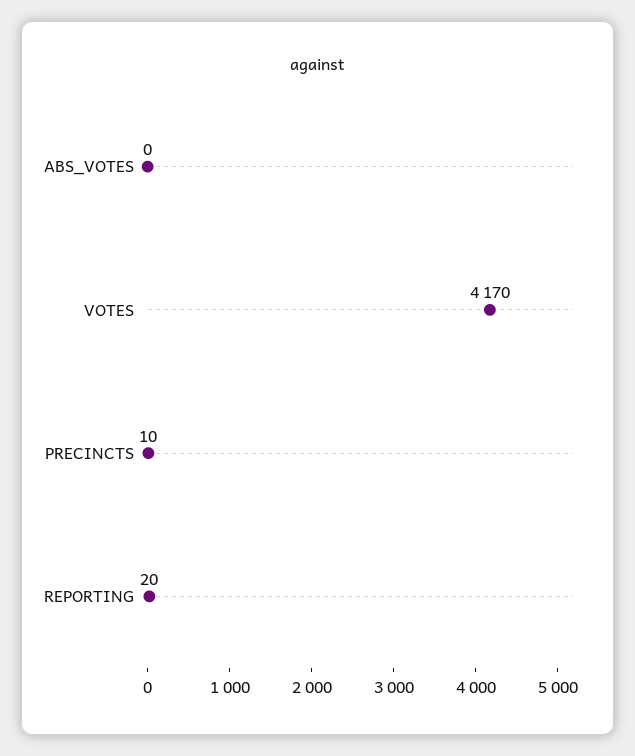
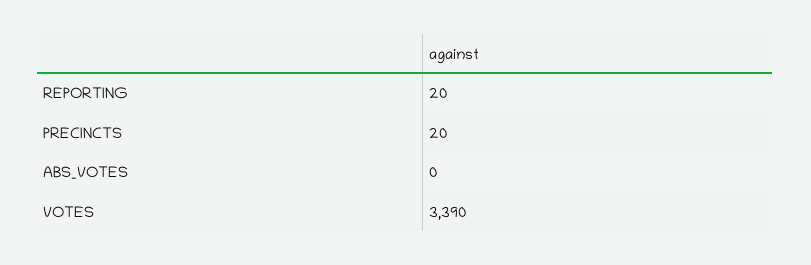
  {
    "ABS_VOTES": 0,
-   "VOTES": 4170,
+   "VOTES": 3390,
-   "PRECINCTS": 10,
+   "PRECINCTS": 20,
    "REPORTING": 20
  }

